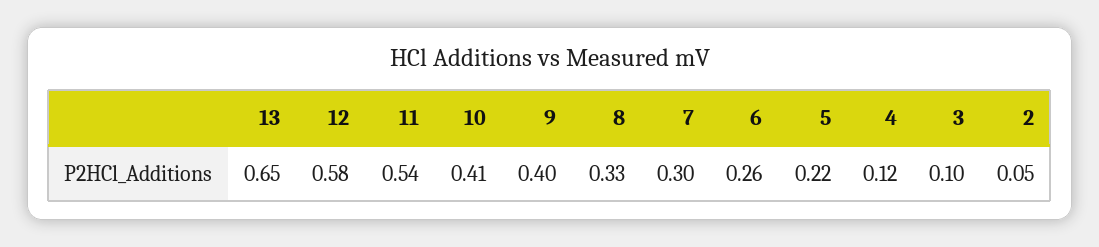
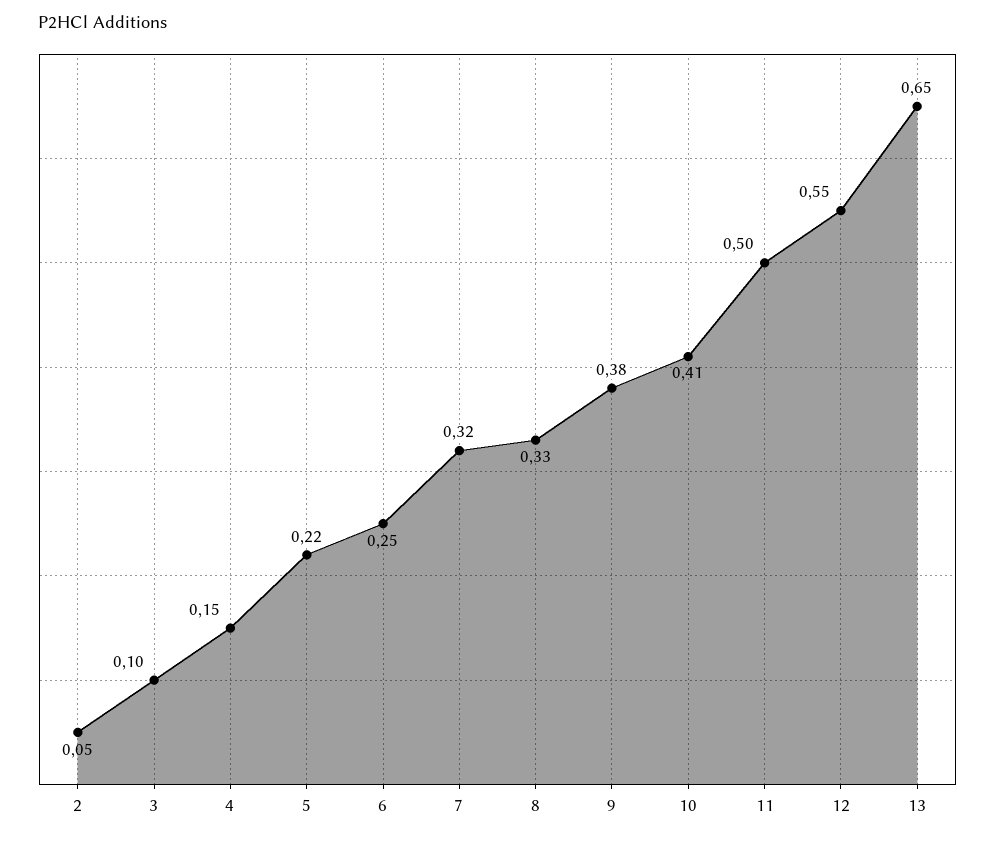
  {
    "13": 0.65,
-   "12": 0.58,
+   "12": 0.55,
-   "11": 0.54,
+   "11": 0.5,
    "10": 0.41,
-   "9": 0.4,
+   "9": 0.38,
    "8": 0.33,
-   "7": 0.3,
+   "7": 0.32,
-   "6": 0.26,
+   "6": 0.25,
    "5": 0.22,
-   "4": 0.12,
+   "4": 0.15,
    "3": 0.1,
    "2": 0.05
  }

